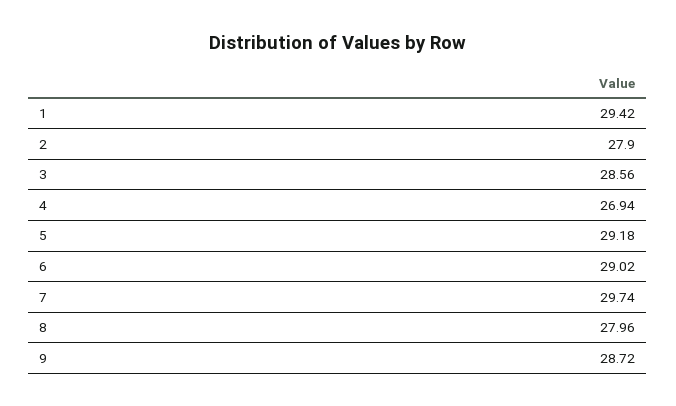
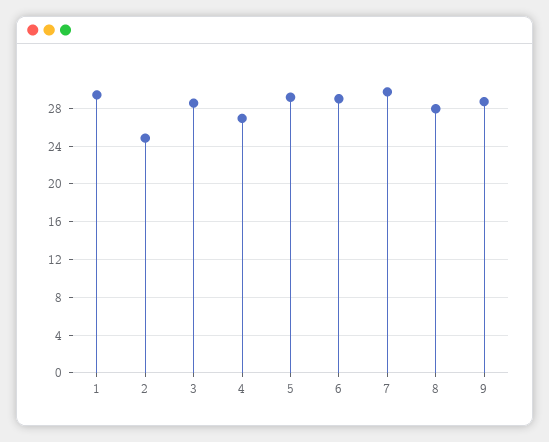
  {
    "1": 29.42,
-   "2": 27.9,
+   "2": 25,
    "3": 28.56,
    "4": 26.94,
    "5": 29.18,
    "6": 29.02,
    "7": 29.74,
    "8": 27.96,
    "9": 28.72
  }

